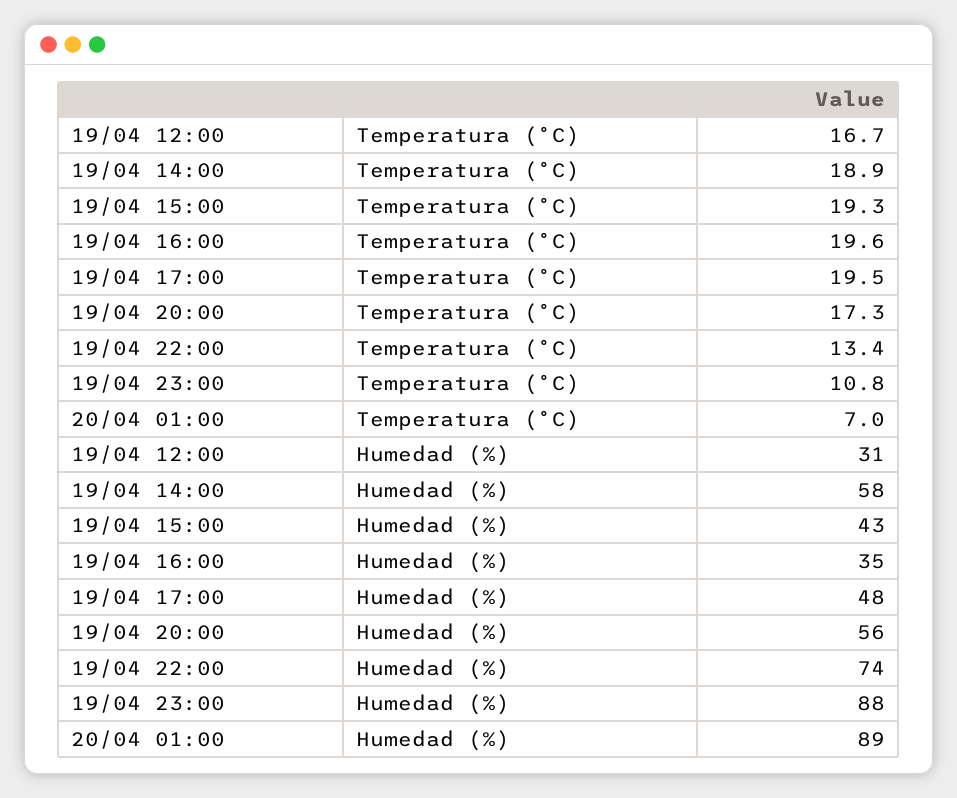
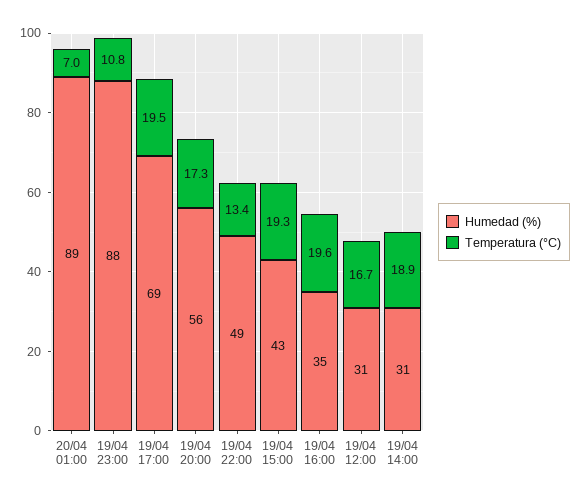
  {
    "Temperatura (°C)": {
      "19/04 12:00": 16.7,
      "19/04 14:00": 18.9,
      "19/04 15:00": 19.3,
      "19/04 16:00": 19.6,
      "19/04 17:00": 19.5,
      "19/04 20:00": 17.3,
      "19/04 22:00": 13.4,
      "19/04 23:00": 10.8,
      "20/04 01:00": 7
    },
    "Humedad (%)": {
      "19/04 12:00": 31,
-     "19/04 14:00": 58,
+     "19/04 14:00": 31,
      "19/04 15:00": 43,
      "19/04 16:00": 35,
-     "19/04 17:00": 48,
+     "19/04 17:00": 69,
      "19/04 20:00": 56,
-     "19/04 22:00": 74,
+     "19/04 22:00": 49,
      "19/04 23:00": 88,
      "20/04 01:00": 89
    }
  }

